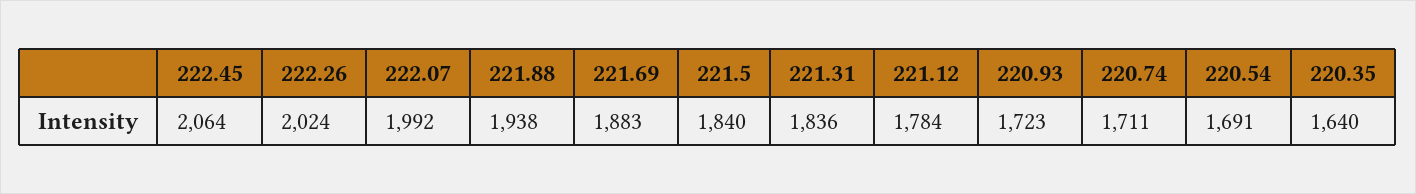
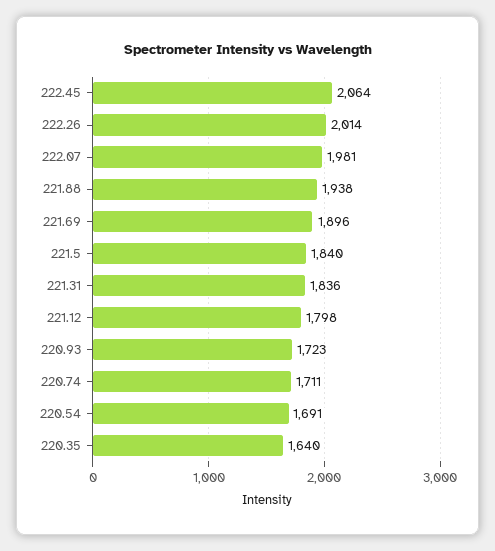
  {
    "222.45": 2064,
-   "222.26": 2024,
+   "222.26": 2014,
-   "222.07": 1992,
+   "222.07": 1981,
    "221.88": 1938,
-   "221.69": 1883,
+   "221.69": 1896,
    "221.5": 1840,
    "221.31": 1836,
-   "221.12": 1784,
+   "221.12": 1798,
    "220.93": 1723,
    "220.74": 1711,
    "220.54": 1691,
    "220.35": 1640
  }

